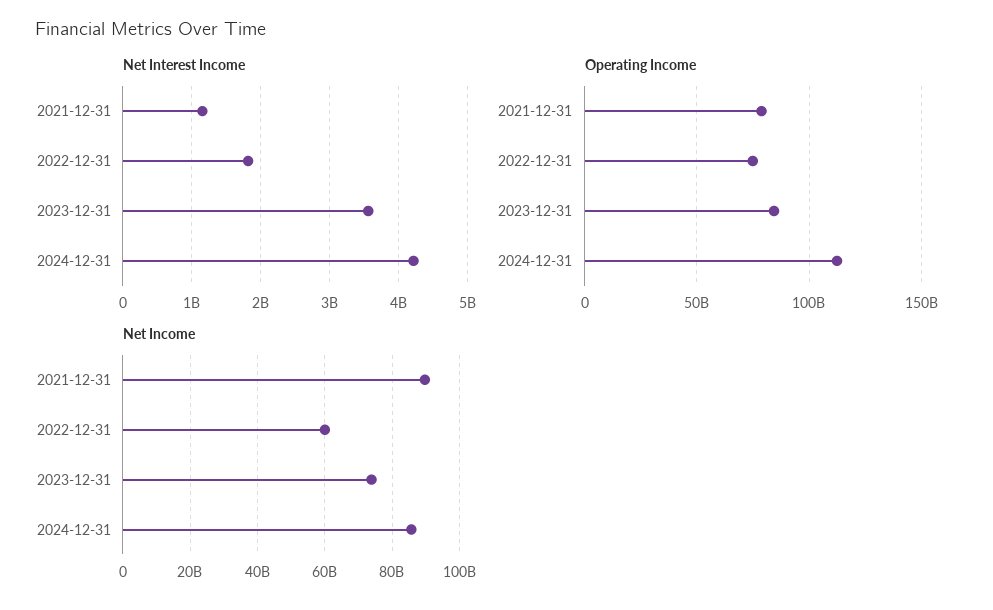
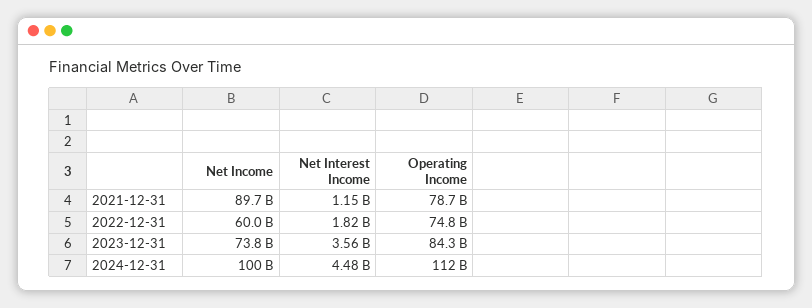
  {
    "Net Interest Income": {
      "2021-12-31": 1150000000,
      "2022-12-31": 1820000000,
      "2023-12-31": 3560000000,
-     "2024-12-31": 4200000000
+     "2024-12-31": 4480000000
    },
    "Operating Income": {
      "2021-12-31": 78700000000,
      "2022-12-31": 74800000000,
      "2023-12-31": 84300000000,
      "2024-12-31": 112000000000
    },
    "Net Income": {
      "2021-12-31": 89700000000,
      "2022-12-31": 60000000000,
      "2023-12-31": 73800000000,
-     "2024-12-31": 86000000000
+     "2024-12-31": 100000000000
    }
  }

